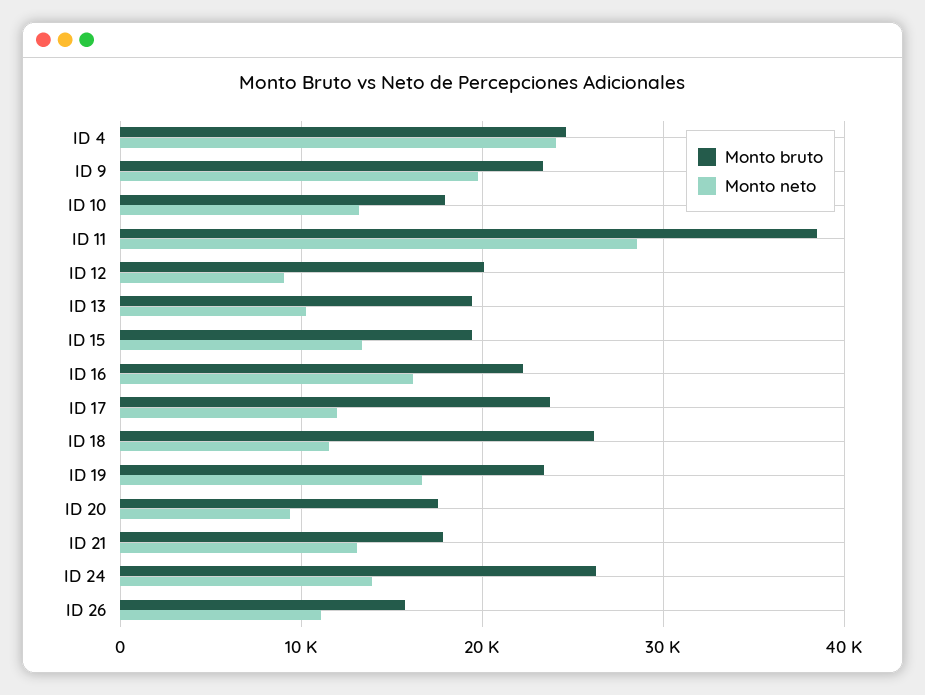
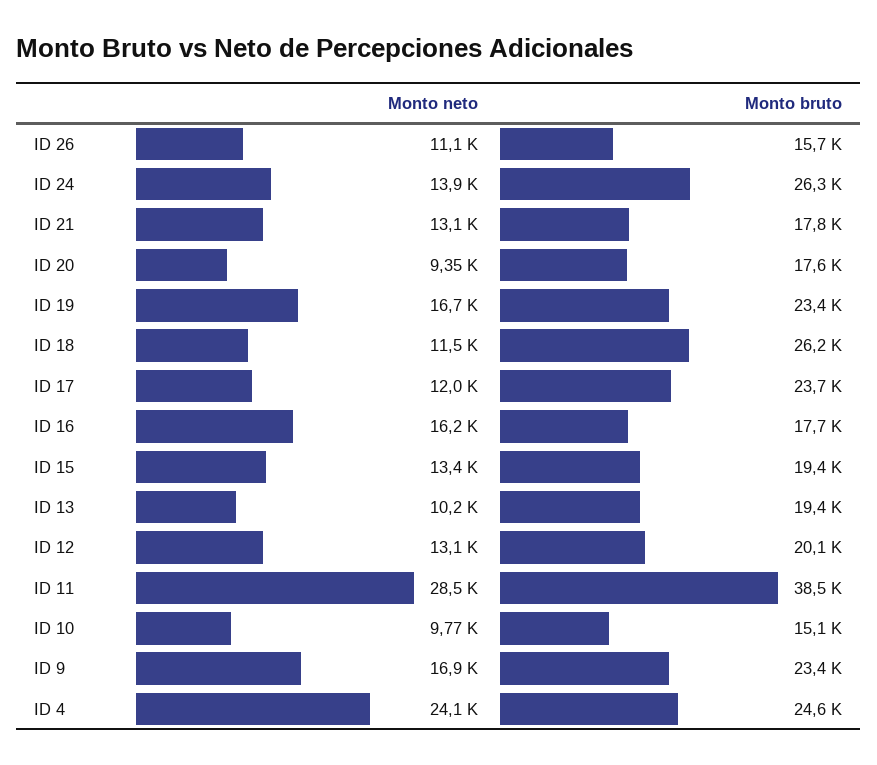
  {
    "Monto bruto": {
      "ID 4": 24600,
      "ID 9": 23400,
-     "ID 10": 18000,
+     "ID 10": 15100,
      "ID 11": 38500,
      "ID 12": 20100,
      "ID 13": 19400,
      "ID 15": 19400,
-     "ID 16": 22000,
+     "ID 16": 17700,
      "ID 17": 23700,
      "ID 18": 26200,
      "ID 19": 23400,
      "ID 20": 17600,
      "ID 21": 17800,
      "ID 24": 26300,
      "ID 26": 15700
    },
    "Monto neto": {
      "ID 4": 24100,
-     "ID 9": 20000,
+     "ID 9": 16900,
-     "ID 10": 13000,
+     "ID 10": 9770,
      "ID 11": 28500,
-     "ID 12": 9000,
+     "ID 12": 13100,
      "ID 13": 10200,
      "ID 15": 13400,
      "ID 16": 16200,
      "ID 17": 12000,
      "ID 18": 11500,
      "ID 19": 16700,
      "ID 20": 9350,
      "ID 21": 13100,
      "ID 24": 13900,
      "ID 26": 11100
    }
  }

